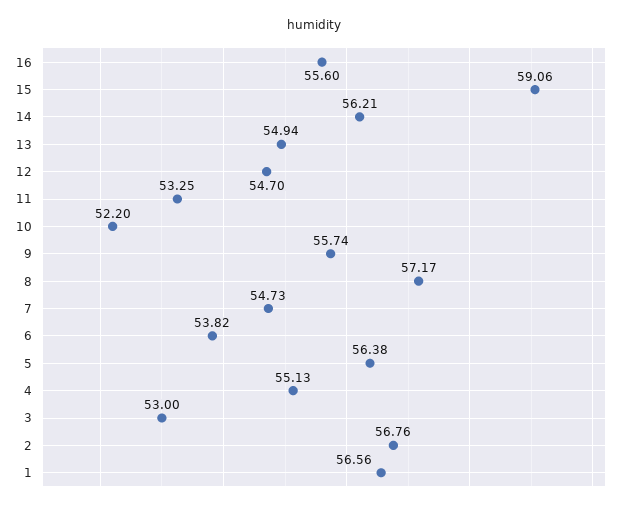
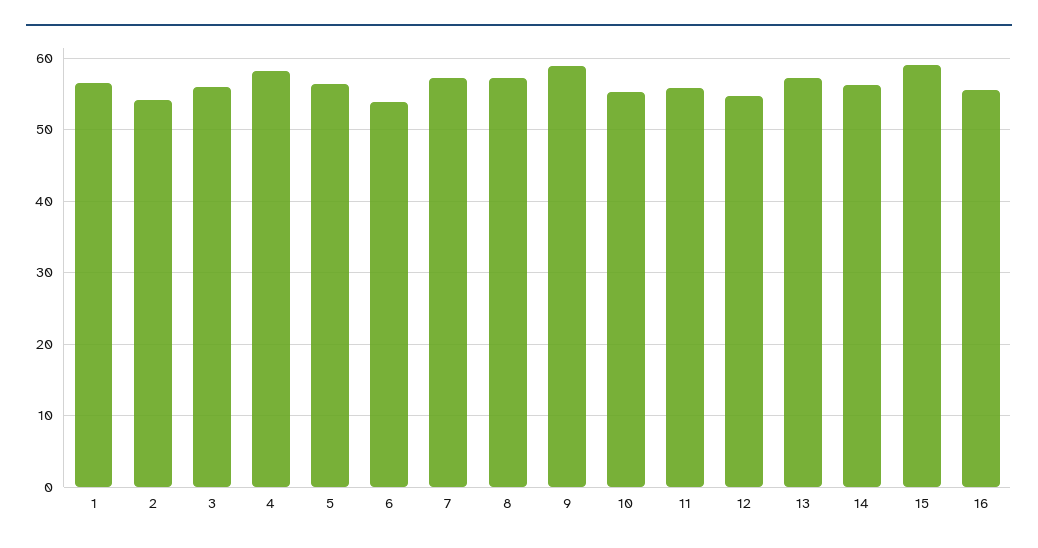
  {
    "16": 55.6,
    "15": 59.06,
    "14": 56.21,
-   "13": 54.94,
+   "13": 57,
    "12": 54.7,
-   "11": 53.25,
+   "11": 56,
-   "10": 52.2,
+   "10": 55,
-   "9": 55.74,
+   "9": 59,
    "8": 57.17,
-   "7": 54.73,
+   "7": 57,
    "6": 53.82,
    "5": 56.38,
-   "4": 55.13,
+   "4": 58,
-   "3": 53,
+   "3": 56,
-   "2": 56.76,
+   "2": 54,
    "1": 56.56
  }

